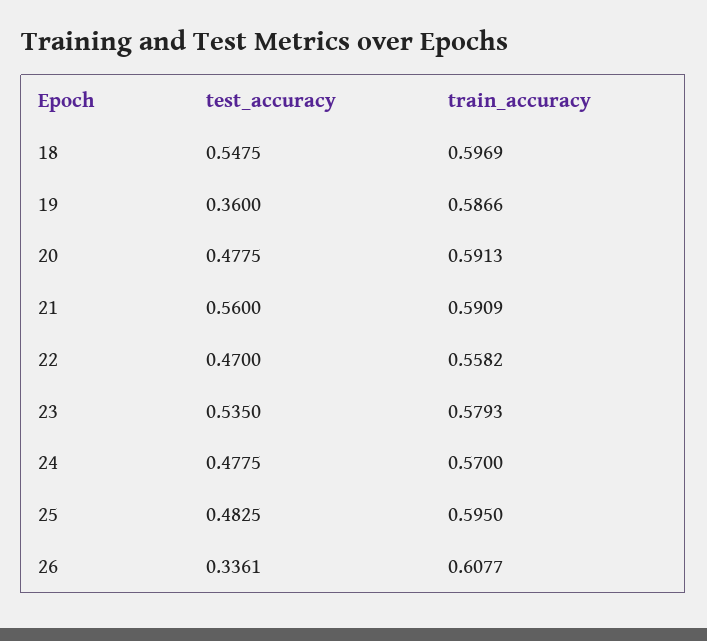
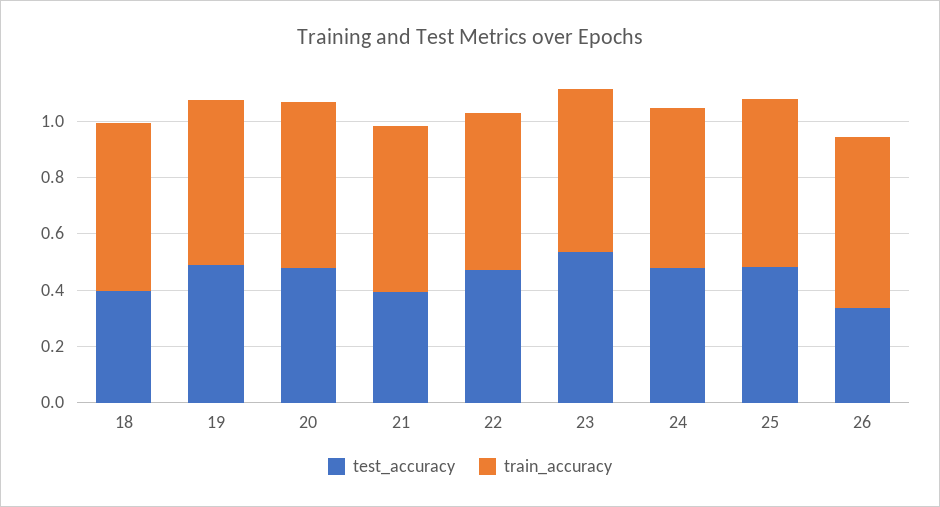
  {
    "test_accuracy": {
-     "18": 0.5475,
+     "18": 0.4,
-     "19": 0.36,
+     "19": 0.5,
      "20": 0.4775,
-     "21": 0.56,
+     "21": 0.4,
      "22": 0.47,
      "23": 0.535,
      "24": 0.4775,
      "25": 0.4825,
      "26": 0.3361
    },
    "train_accuracy": {
      "18": 0.5969,
      "19": 0.5866,
      "20": 0.5913,
      "21": 0.5909,
      "22": 0.5582,
      "23": 0.5793,
      "24": 0.57,
      "25": 0.595,
      "26": 0.6077
    }
  }

